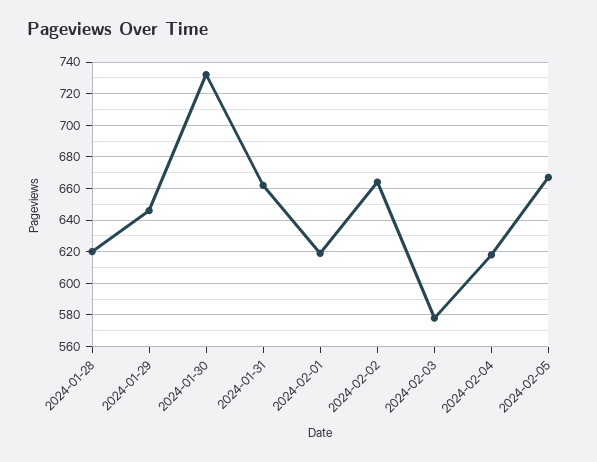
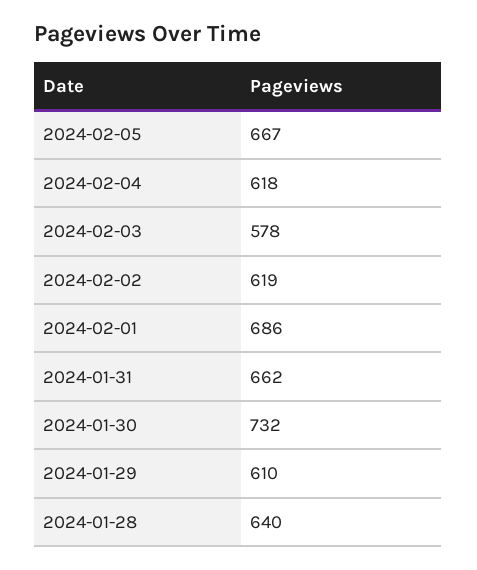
  {
-   "2024-01-28": 620,
+   "2024-01-28": 640,
-   "2024-01-29": 645,
+   "2024-01-29": 610,
    "2024-01-30": 732,
    "2024-01-31": 662,
-   "2024-02-01": 620,
+   "2024-02-01": 686,
-   "2024-02-02": 665,
+   "2024-02-02": 619,
    "2024-02-03": 578,
    "2024-02-04": 618,
    "2024-02-05": 667
  }

